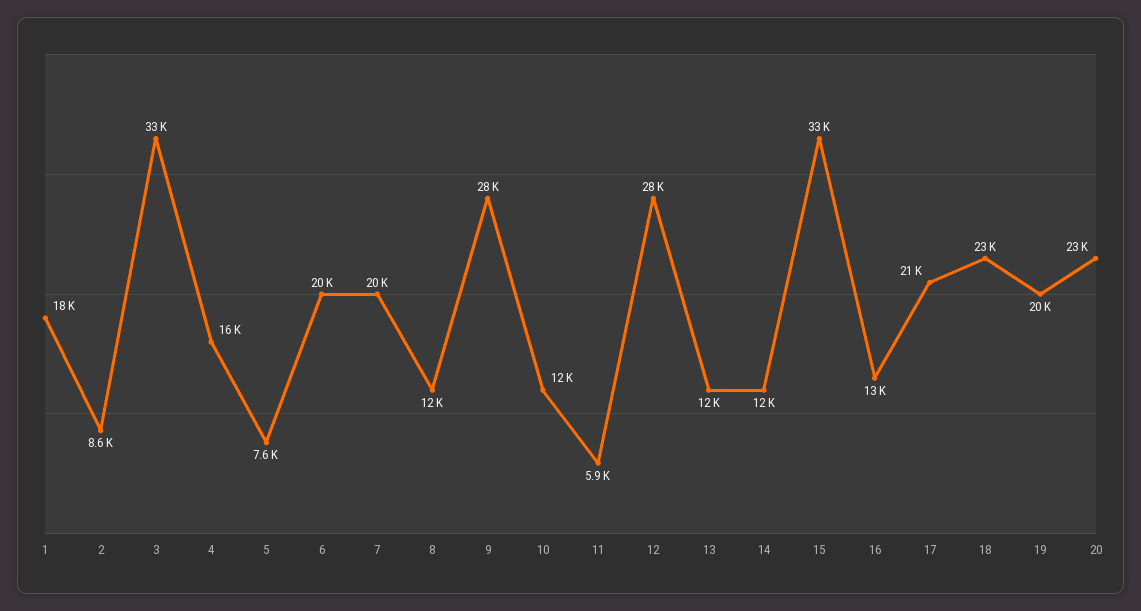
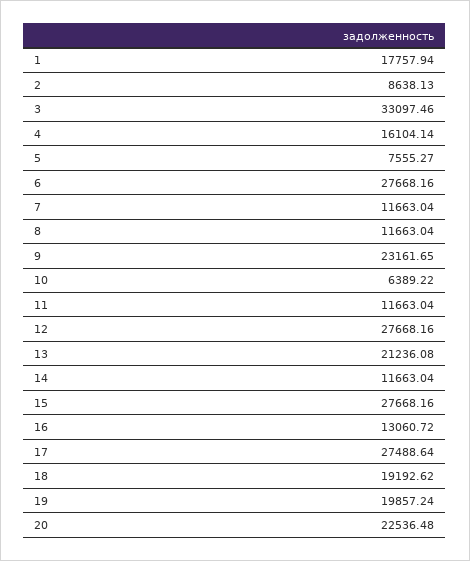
  {
    "1": 17757.94,
    "2": 8638.13,
    "3": 33097.46,
    "4": 16104.14,
    "5": 7555.27,
-   "6": 20000,
+   "6": 27668.16,
-   "7": 20000,
+   "7": 11663.04,
    "8": 11663.04,
-   "9": 28000,
+   "9": 23161.65,
-   "10": 12000,
+   "10": 6389.22,
-   "11": 5900,
+   "11": 11663.04,
    "12": 27668.16,
-   "13": 12000,
+   "13": 21236.08,
    "14": 11663.04,
-   "15": 33000,
+   "15": 27668.16,
    "16": 13060.72,
-   "17": 21000,
+   "17": 27488.64,
-   "18": 23000,
+   "18": 19192.62,
    "19": 19857.24,
    "20": 22536.48
  }

